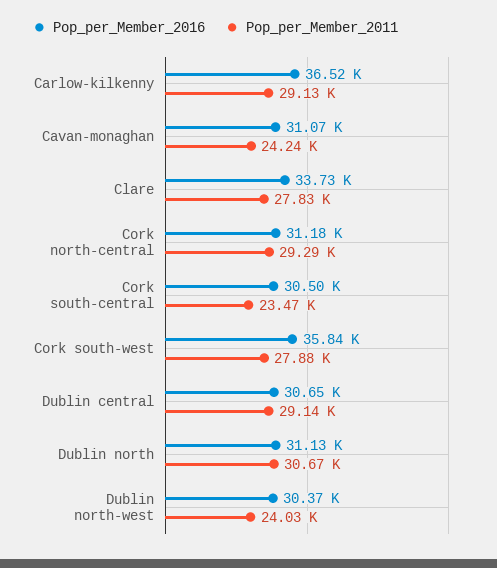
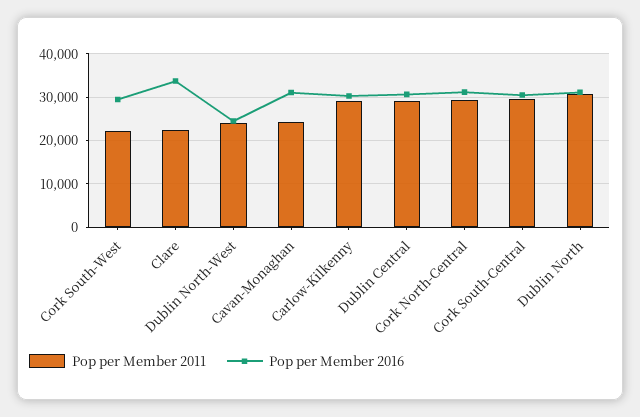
  {
    "Pop_per_Member_2016": {
-     "Carlow-kilkenny": 36520,
+     "Carlow-kilkenny": 30000,
      "Cavan-monaghan": 31070,
      "Clare": 33730,
      "Cork north-central": 31180,
      "Cork south-central": 30500,
-     "Cork south-west": 35840,
+     "Cork south-west": 30000,
      "Dublin central": 30650,
      "Dublin north": 31130,
-     "Dublin north-west": 30370
+     "Dublin north-west": 24000
    },
    "Pop_per_Member_2011": {
      "Carlow-kilkenny": 29130,
      "Cavan-monaghan": 24240,
-     "Clare": 27830,
+     "Clare": 22000,
      "Cork north-central": 29290,
-     "Cork south-central": 23470,
+     "Cork south-central": 30000,
-     "Cork south-west": 27880,
+     "Cork south-west": 22000,
      "Dublin central": 29140,
      "Dublin north": 30670,
      "Dublin north-west": 24030
    }
  }

